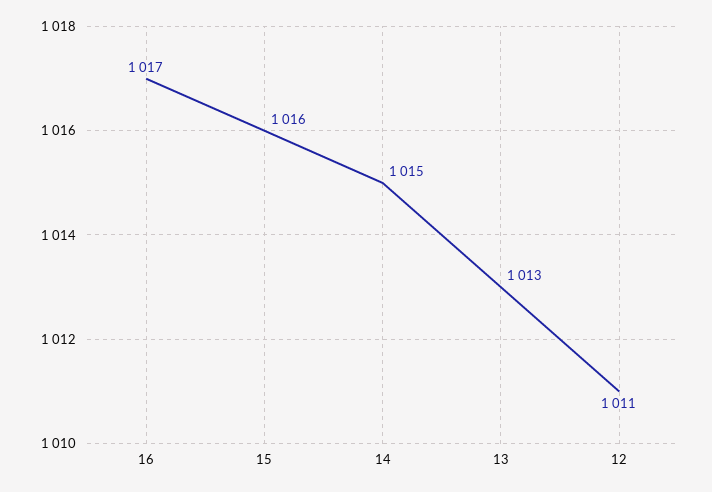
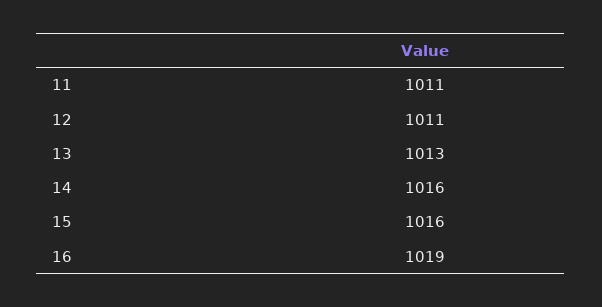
  {
-   "16": 1017,
+   "16": 1019,
    "15": 1016,
-   "14": 1015,
+   "14": 1016,
    "13": 1013,
-   "12": 1011
+   "12": 1011,
+   "11": 1011
  }

